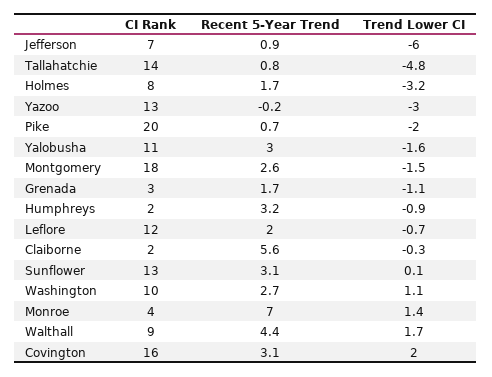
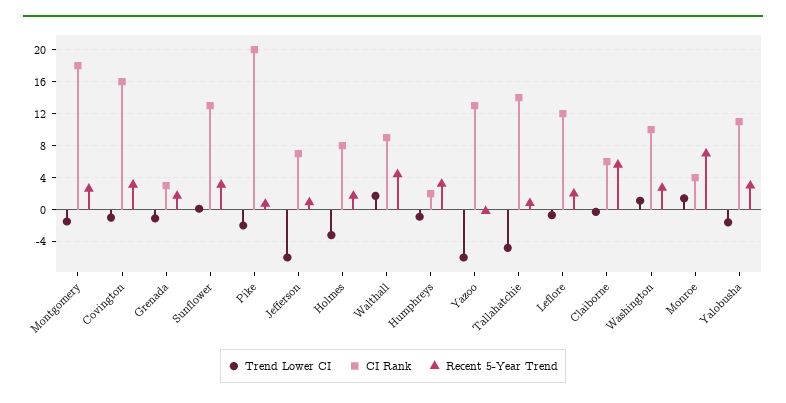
  {
    "CI Rank": {
      "Jefferson": 7,
      "Tallahatchie": 14,
      "Holmes": 8,
      "Yazoo": 13,
      "Pike": 20,
      "Yalobusha": 11,
      "Montgomery": 18,
      "Grenada": 3,
      "Humphreys": 2,
      "Leflore": 12,
-     "Claiborne": 2,
+     "Claiborne": 6,
      "Sunflower": 13,
      "Washington": 10,
      "Monroe": 4,
      "Walthall": 9,
      "Covington": 16
    },
    "Recent 5-Year Trend": {
      "Jefferson": 0.9,
      "Tallahatchie": 0.8,
      "Holmes": 1.7,
      "Yazoo": -0.2,
      "Pike": 0.7,
      "Yalobusha": 3,
      "Montgomery": 2.6,
      "Grenada": 1.7,
      "Humphreys": 3.2,
      "Leflore": 2,
      "Claiborne": 5.6,
      "Sunflower": 3.1,
      "Washington": 2.7,
      "Monroe": 7,
      "Walthall": 4.4,
      "Covington": 3.1
    },
    "Trend Lower CI": {
      "Jefferson": -6,
      "Tallahatchie": -4.8,
      "Holmes": -3.2,
-     "Yazoo": -3,
+     "Yazoo": -6,
      "Pike": -2,
      "Yalobusha": -1.6,
      "Montgomery": -1.5,
      "Grenada": -1.1,
      "Humphreys": -0.9,
      "Leflore": -0.7,
      "Claiborne": -0.3,
      "Sunflower": 0.1,
      "Washington": 1.1,
      "Monroe": 1.4,
      "Walthall": 1.7,
-     "Covington": 2
+     "Covington": -1
    }
  }

